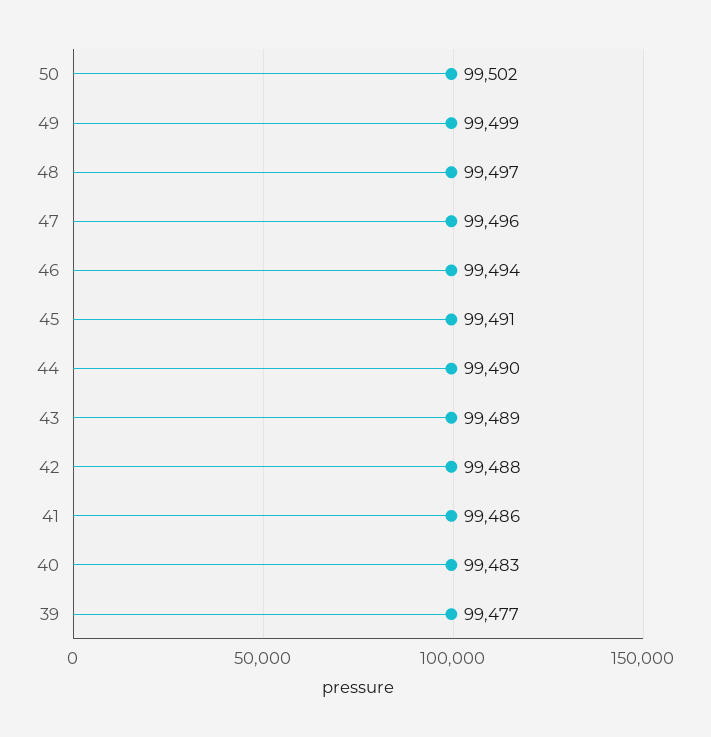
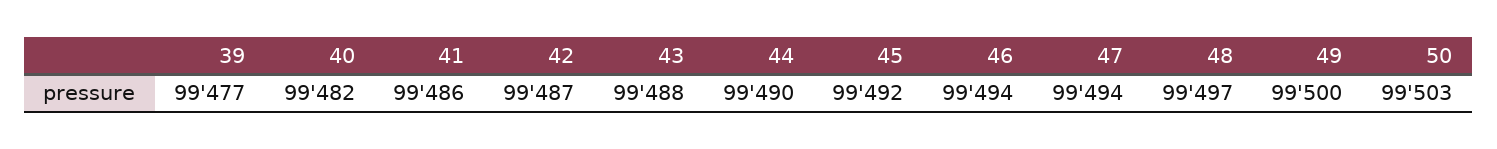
  {
-   "50": 99502,
+   "50": 99503,
-   "49": 99499,
+   "49": 99500,
    "48": 99497,
-   "47": 99496,
+   "47": 99494,
    "46": 99494,
-   "45": 99491,
+   "45": 99492,
    "44": 99490,
-   "43": 99489,
+   "43": 99488,
-   "42": 99488,
+   "42": 99487,
    "41": 99486,
-   "40": 99483,
+   "40": 99482,
    "39": 99477
  }

